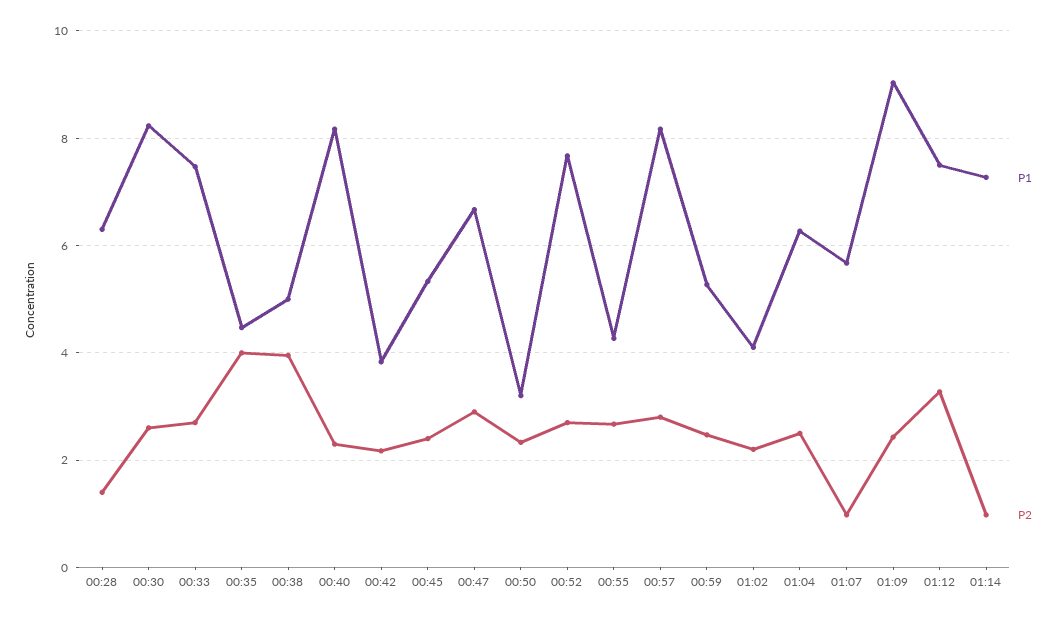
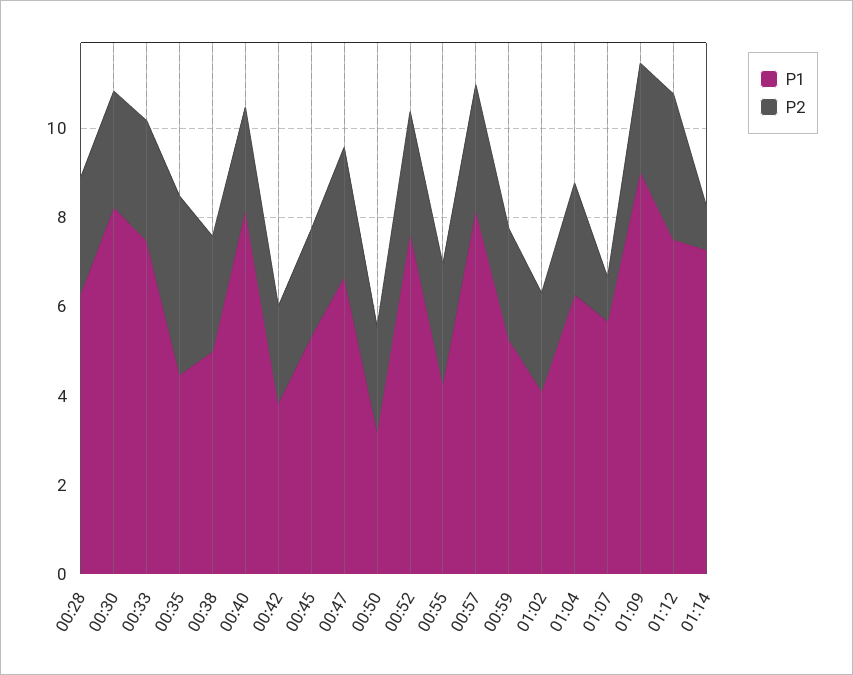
  {
    "P1": {
      "00:28": 6.4,
      "00:30": 8.2,
      "00:33": 7.4,
      "00:35": 4.4,
      "00:38": 5,
      "00:40": 8.2,
      "00:42": 3.8,
      "00:45": 5.4,
      "00:47": 6.6,
      "00:50": 3.2,
      "00:52": 7.6,
      "00:55": 4.2,
      "00:57": 8.2,
      "00:59": 5.2,
      "01:02": 4.2,
      "01:04": 6.2,
      "01:07": 5.6,
      "01:09": 9,
      "01:12": 7.6,
      "01:14": 7.2
    },
    "P2": {
-     "00:28": 1.4,
+     "00:28": 2.5,
      "00:30": 2.6,
      "00:33": 2.8,
      "00:35": 4,
-     "00:38": 4,
+     "00:38": 2.5,
      "00:40": 2.4,
      "00:42": 2.2,
      "00:45": 2.4,
      "00:47": 3,
      "00:50": 2.4,
      "00:52": 2.8,
      "00:55": 2.6,
      "00:57": 2.8,
      "00:59": 2.4,
      "01:02": 2.2,
      "01:04": 2.6,
      "01:07": 1,
      "01:09": 2.4,
      "01:12": 3.2,
      "01:14": 1
    }
  }

